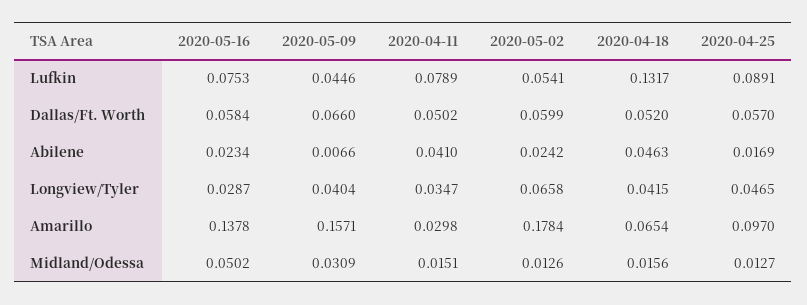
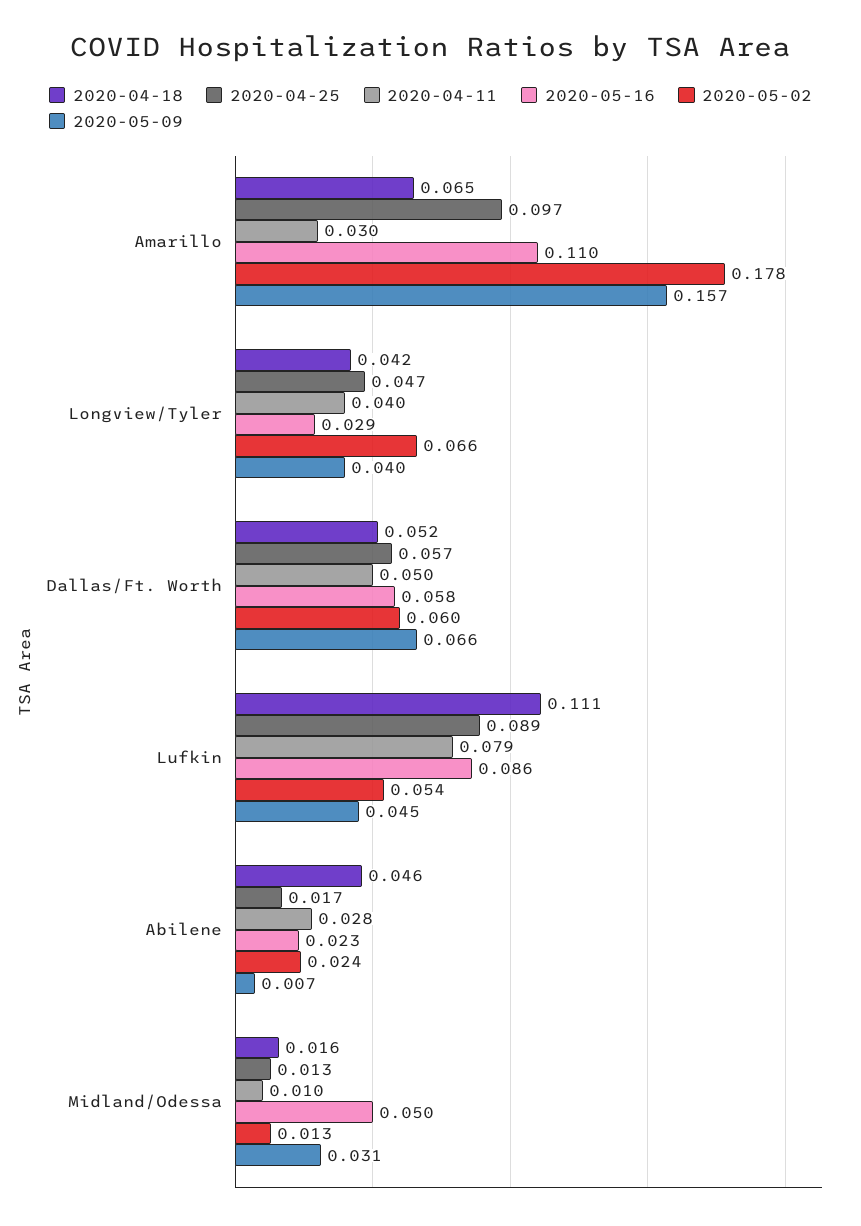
  {
    "2020-05-16": {
-     "Lufkin": 0.0753,
+     "Lufkin": 0.086,
      "Dallas/Ft. Worth": 0.0584,
      "Abilene": 0.0234,
      "Longview/Tyler": 0.0287,
-     "Amarillo": 0.1378,
+     "Amarillo": 0.11,
      "Midland/Odessa": 0.0502
    },
    "2020-05-09": {
      "Lufkin": 0.0446,
      "Dallas/Ft. Worth": 0.066,
      "Abilene": 0.0066,
      "Longview/Tyler": 0.0404,
      "Amarillo": 0.1571,
      "Midland/Odessa": 0.0309
    },
    "2020-04-11": {
      "Lufkin": 0.0789,
      "Dallas/Ft. Worth": 0.0502,
-     "Abilene": 0.041,
+     "Abilene": 0.028,
-     "Longview/Tyler": 0.0347,
+     "Longview/Tyler": 0.04,
      "Amarillo": 0.0298,
-     "Midland/Odessa": 0.0151
+     "Midland/Odessa": 0.01
    },
    "2020-05-02": {
      "Lufkin": 0.0541,
      "Dallas/Ft. Worth": 0.0599,
      "Abilene": 0.0242,
      "Longview/Tyler": 0.0658,
      "Amarillo": 0.1784,
      "Midland/Odessa": 0.0126
    },
    "2020-04-18": {
-     "Lufkin": 0.1317,
+     "Lufkin": 0.111,
      "Dallas/Ft. Worth": 0.052,
      "Abilene": 0.0463,
      "Longview/Tyler": 0.0415,
      "Amarillo": 0.0654,
      "Midland/Odessa": 0.0156
    },
    "2020-04-25": {
      "Lufkin": 0.0891,
      "Dallas/Ft. Worth": 0.057,
      "Abilene": 0.0169,
      "Longview/Tyler": 0.0465,
      "Amarillo": 0.097,
      "Midland/Odessa": 0.0127
    }
  }

